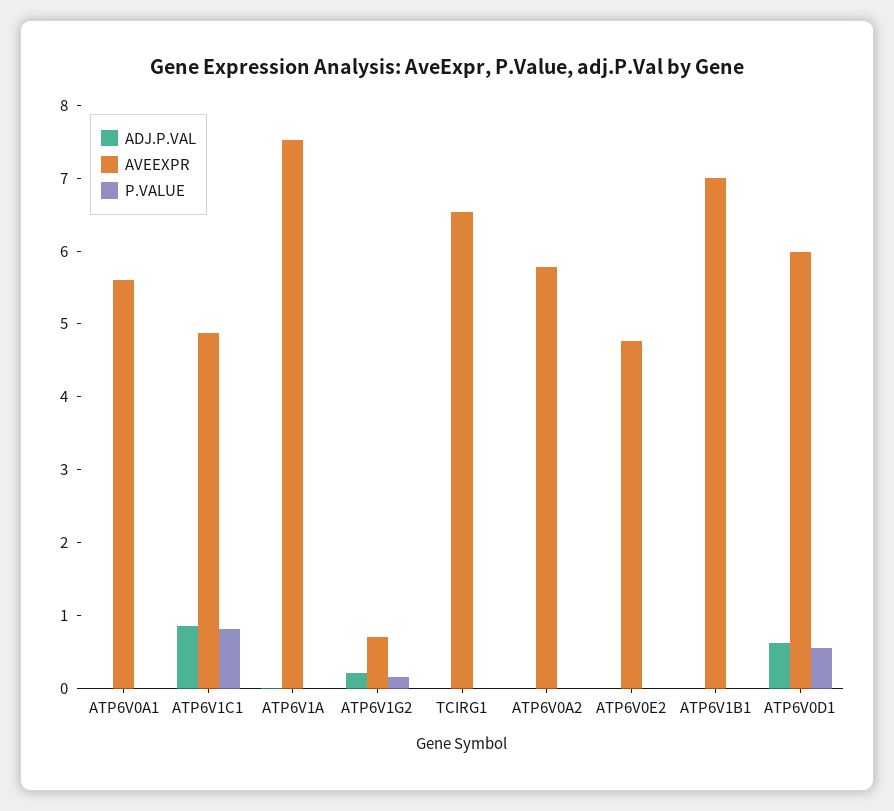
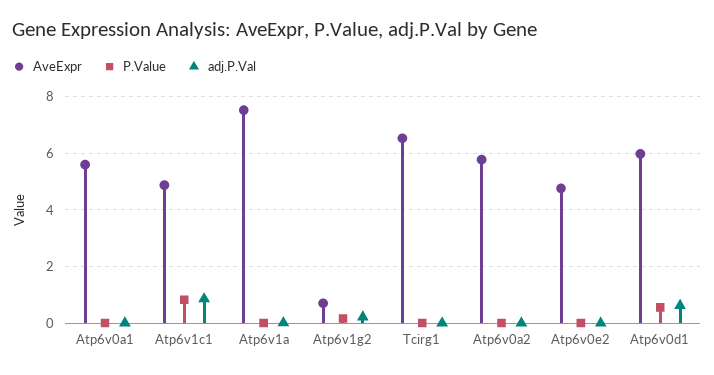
  {
    "ADJ.P.VAL": {
      "ATP6V0A1": 0,
      "ATP6V1C1": 0.8,
      "ATP6V1A": 0,
      "ATP6V1G2": 0.2,
      "TCIRG1": 0,
      "ATP6V0A2": 0,
      "ATP6V0E2": 0,
-     "ATP6V1B1": 0,
      "ATP6V0D1": 0.6
    },
    "AVEEXPR": {
      "ATP6V0A1": 5.6,
      "ATP6V1C1": 4.8,
      "ATP6V1A": 7.6,
      "ATP6V1G2": 0.8,
      "TCIRG1": 6.6,
      "ATP6V0A2": 5.8,
      "ATP6V0E2": 4.8,
-     "ATP6V1B1": 7,
      "ATP6V0D1": 6
    },
    "P.VALUE": {
      "ATP6V0A1": 0,
      "ATP6V1C1": 0.8,
      "ATP6V1A": 0,
      "ATP6V1G2": 0.2,
      "TCIRG1": 0,
      "ATP6V0A2": 0,
      "ATP6V0E2": 0,
-     "ATP6V1B1": 0,
      "ATP6V0D1": 0.6
    }
  }

